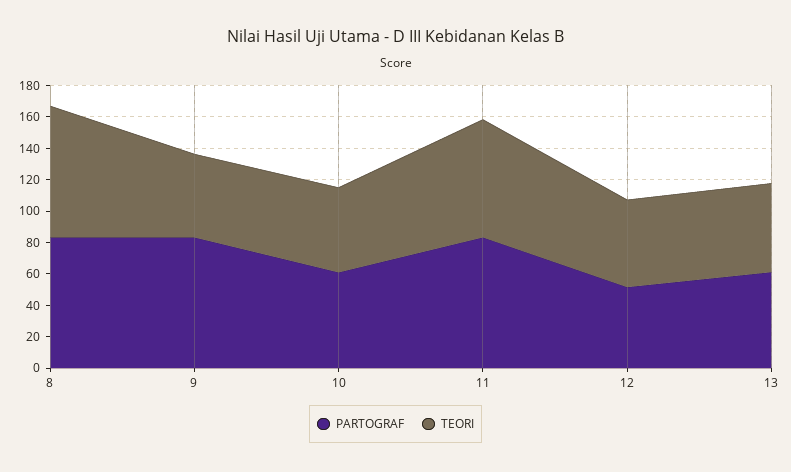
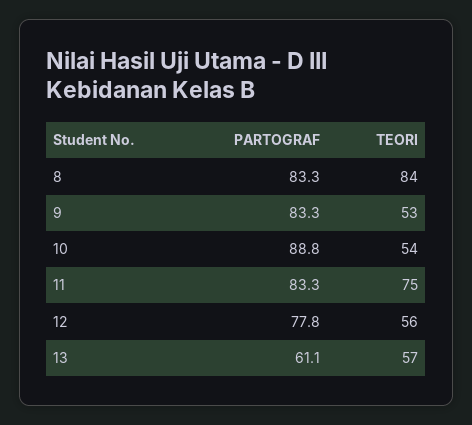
  {
    "PARTOGRAF": {
      "8": 83.3,
      "9": 83.3,
-     "10": 60,
+     "10": 88.8,
      "11": 83.3,
-     "12": 50,
+     "12": 77.8,
      "13": 61.1
    },
    "TEORI": {
      "8": 84,
      "9": 53,
      "10": 54,
      "11": 75,
      "12": 56,
      "13": 57
    }
  }

